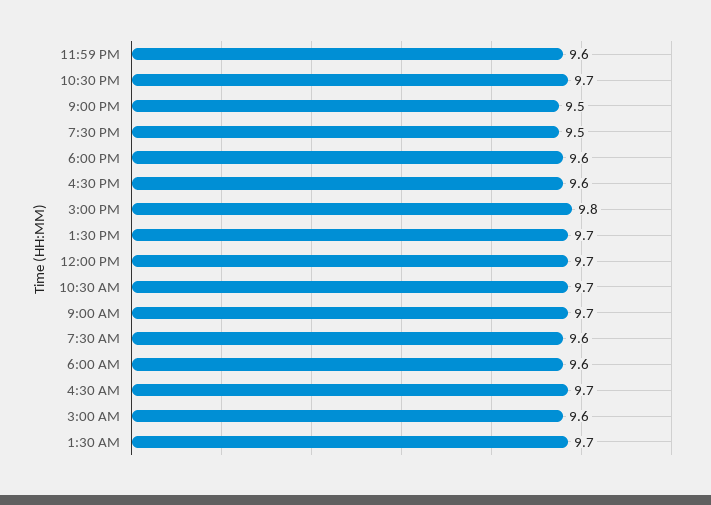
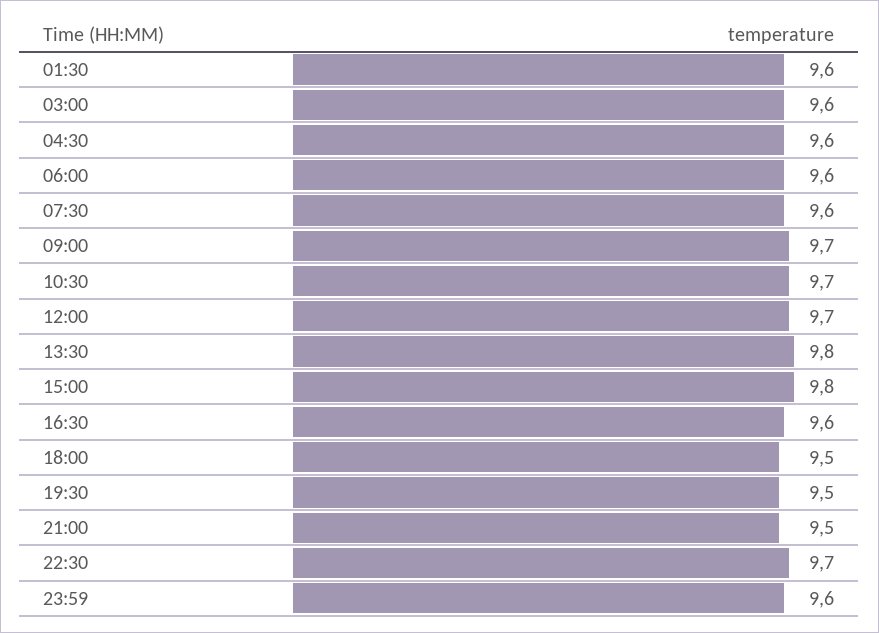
  {
    "11:59 PM": 9.6,
    "10:30 PM": 9.7,
    "9:00 PM": 9.5,
    "7:30 PM": 9.5,
-   "6:00 PM": 9.6,
+   "6:00 PM": 9.5,
    "4:30 PM": 9.6,
    "3:00 PM": 9.8,
-   "1:30 PM": 9.7,
+   "1:30 PM": 9.8,
    "12:00 PM": 9.7,
    "10:30 AM": 9.7,
    "9:00 AM": 9.7,
    "7:30 AM": 9.6,
    "6:00 AM": 9.6,
-   "4:30 AM": 9.7,
+   "4:30 AM": 9.6,
    "3:00 AM": 9.6,
-   "1:30 AM": 9.7
+   "1:30 AM": 9.6
  }

